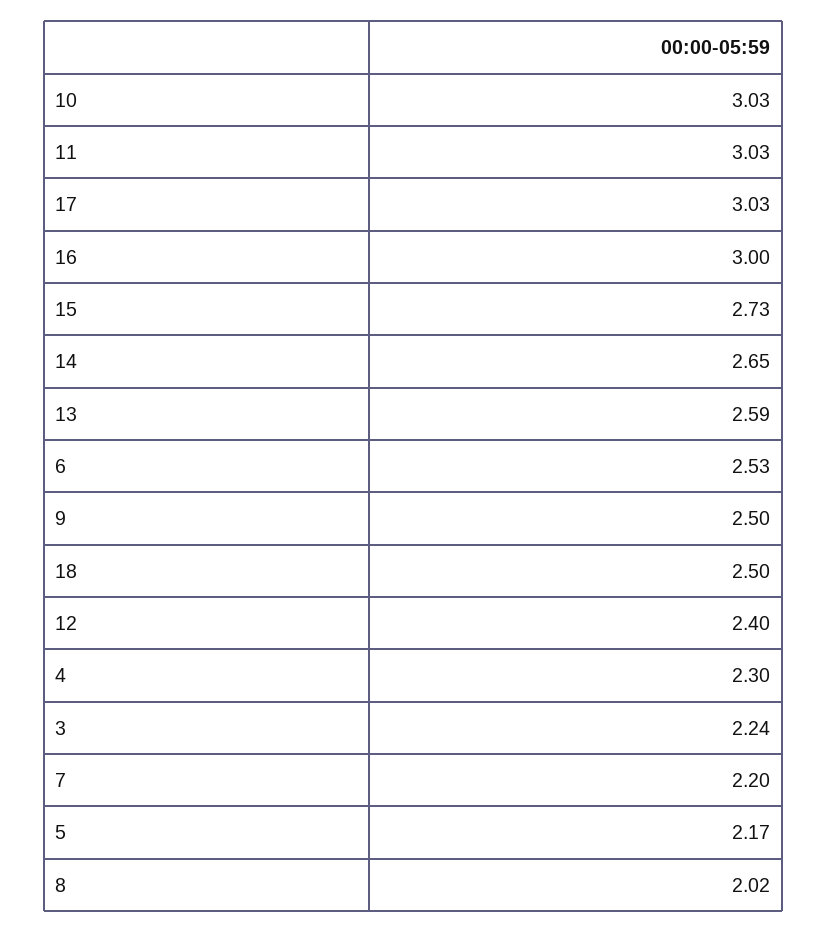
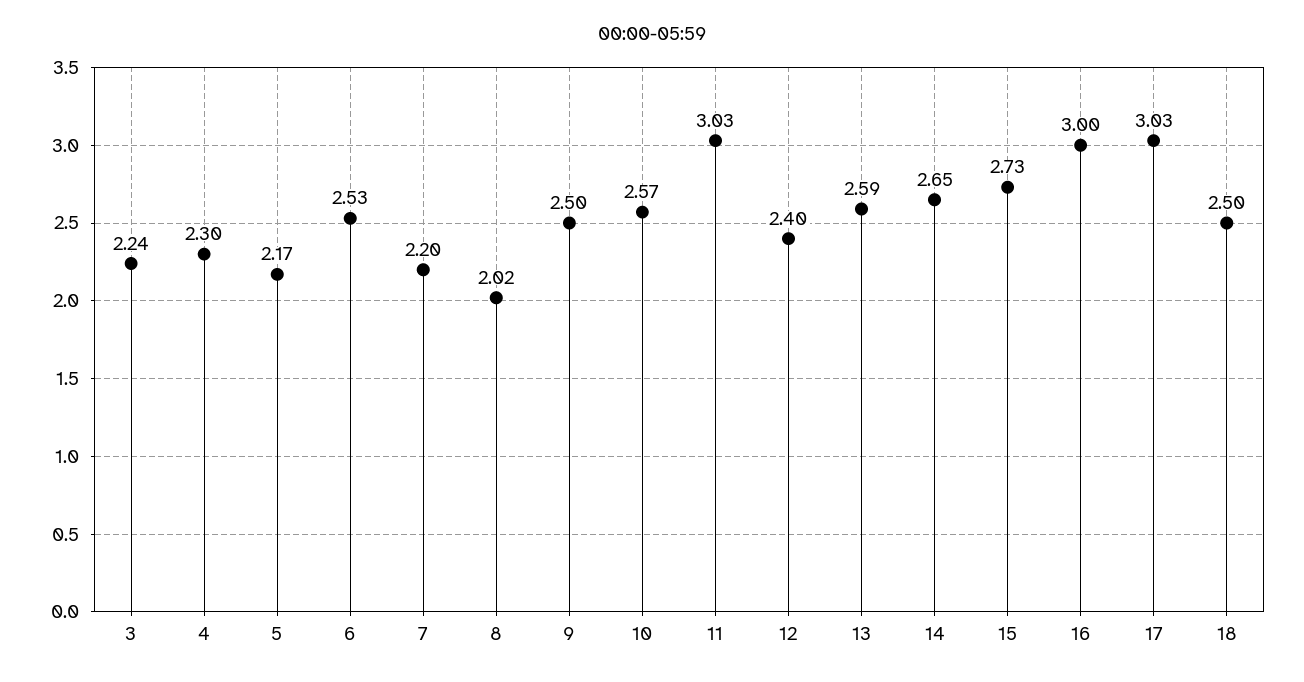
  {
-   "10": 3.03,
+   "10": 2.57,
    "11": 3.03,
    "17": 3.03,
    "16": 3,
    "15": 2.73,
    "14": 2.65,
    "13": 2.59,
    "6": 2.53,
    "9": 2.5,
    "18": 2.5,
    "12": 2.4,
    "4": 2.3,
    "3": 2.24,
    "7": 2.2,
    "5": 2.17,
    "8": 2.02
  }

